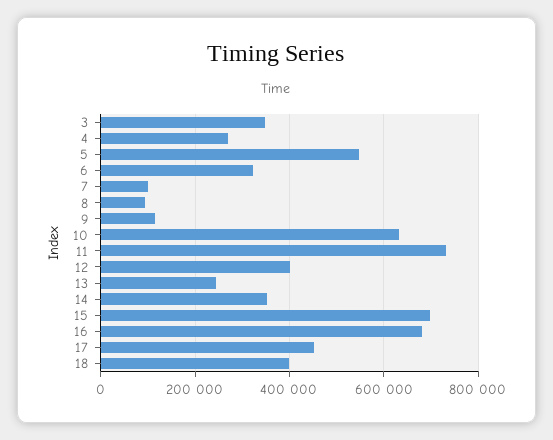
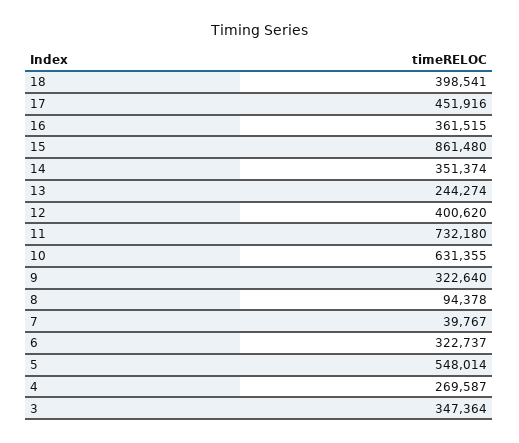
  {
    "3": 347364,
    "4": 269587,
    "5": 548014,
    "6": 322737,
-   "7": 100000,
+   "7": 39767,
    "8": 94378,
-   "9": 120000,
+   "9": 322640,
    "10": 631355,
    "11": 732180,
    "12": 400620,
    "13": 244274,
    "14": 351374,
-   "15": 700000,
+   "15": 861480,
-   "16": 680000,
+   "16": 361515,
    "17": 451916,
    "18": 398541
  }

